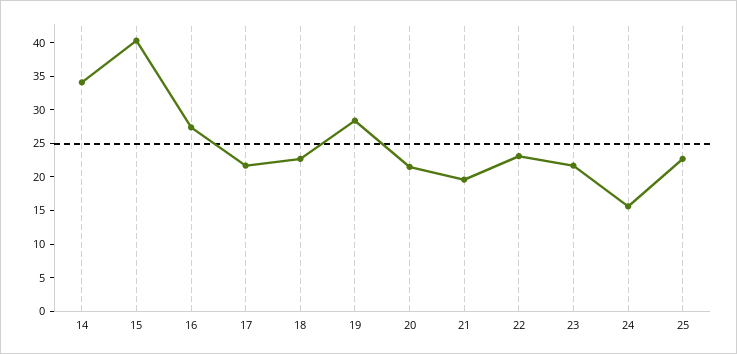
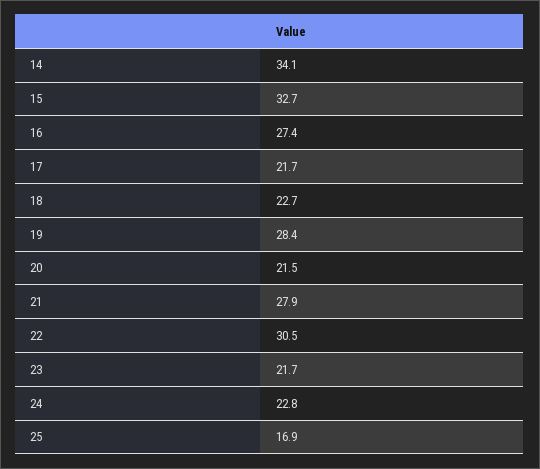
  {
    "14": 34.1,
-   "15": 40,
+   "15": 32.7,
    "16": 27.4,
    "17": 21.7,
    "18": 22.7,
    "19": 28.4,
    "20": 21.5,
-   "21": 20,
+   "21": 27.9,
-   "22": 22.5,
+   "22": 30.5,
    "23": 21.7,
-   "24": 15,
+   "24": 22.8,
-   "25": 22.5
+   "25": 16.9
  }

